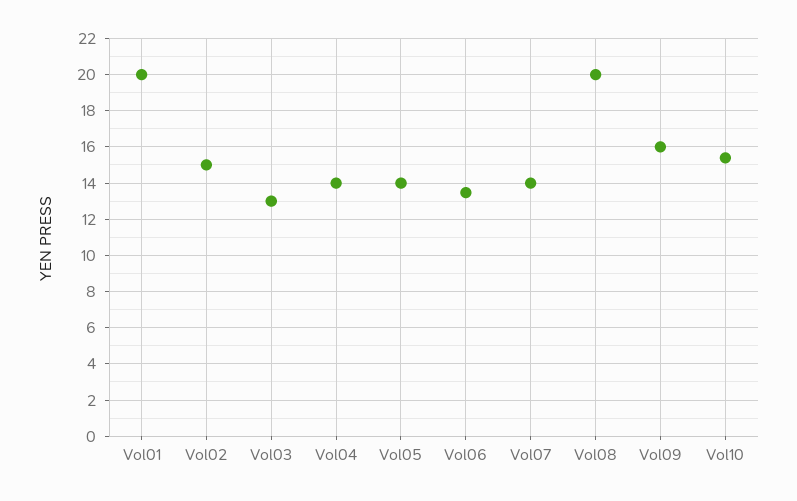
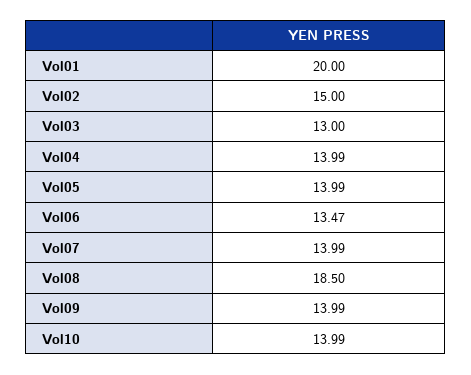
  {
    "Vol01": 20,
    "Vol02": 15,
    "Vol03": 13,
    "Vol04": 13.99,
    "Vol05": 13.99,
    "Vol06": 13.47,
    "Vol07": 13.99,
-   "Vol08": 20,
+   "Vol08": 18.5,
-   "Vol09": 16,
+   "Vol09": 13.99,
-   "Vol10": 15.5
+   "Vol10": 13.99
  }

